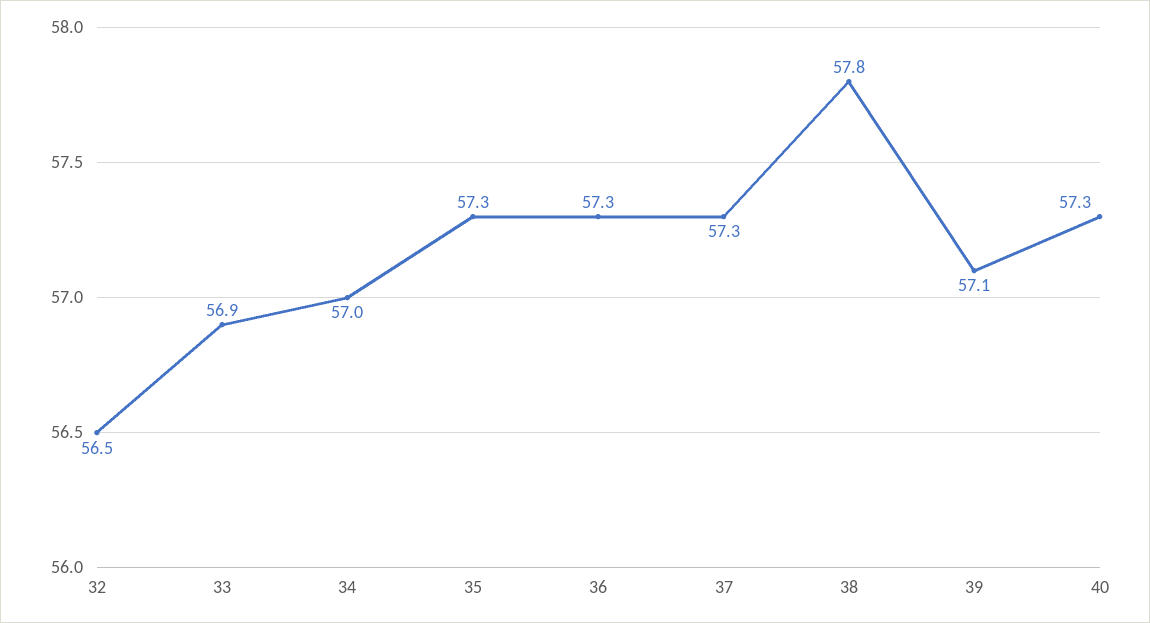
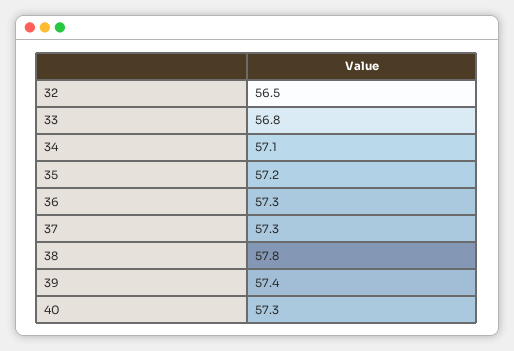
  {
    "32": 56.5,
-   "33": 56.9,
+   "33": 56.8,
-   "34": 57,
+   "34": 57.1,
-   "35": 57.3,
+   "35": 57.2,
    "36": 57.3,
    "37": 57.3,
    "38": 57.8,
-   "39": 57.1,
+   "39": 57.4,
    "40": 57.3
  }

